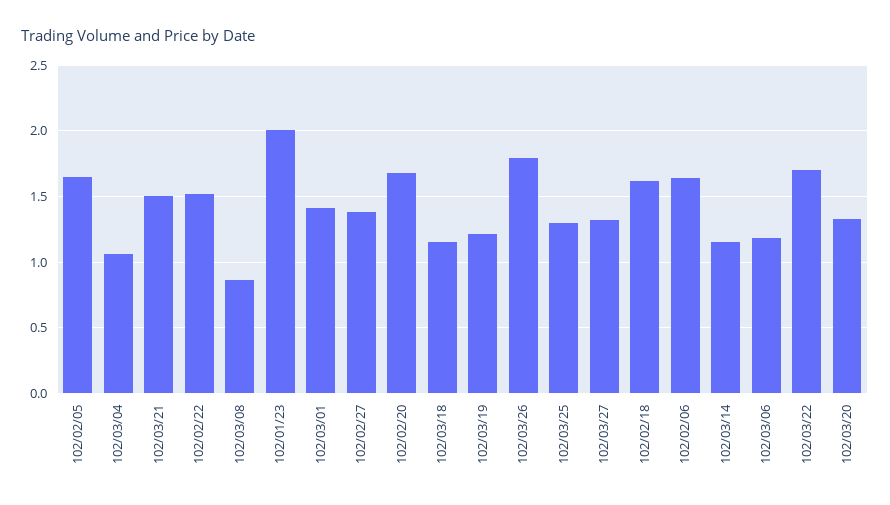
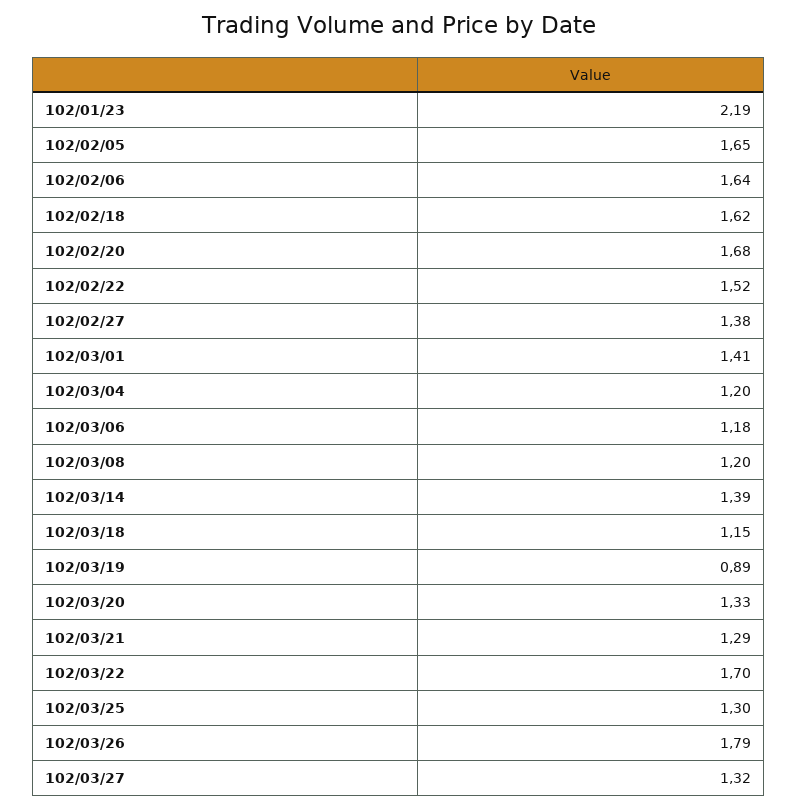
  {
    "102/02/05": 1.65,
-   "102/03/04": 1.05,
+   "102/03/04": 1.2,
-   "102/03/21": 1.5,
+   "102/03/21": 1.29,
    "102/02/22": 1.52,
-   "102/03/08": 0.85,
+   "102/03/08": 1.2,
-   "102/01/23": 2,
+   "102/01/23": 2.19,
    "102/03/01": 1.41,
    "102/02/27": 1.38,
    "102/02/20": 1.68,
    "102/03/18": 1.15,
-   "102/03/19": 1.2,
+   "102/03/19": 0.89,
    "102/03/26": 1.79,
    "102/03/25": 1.3,
    "102/03/27": 1.32,
    "102/02/18": 1.62,
    "102/02/06": 1.64,
-   "102/03/14": 1.15,
+   "102/03/14": 1.39,
    "102/03/06": 1.18,
    "102/03/22": 1.7,
    "102/03/20": 1.33
  }

